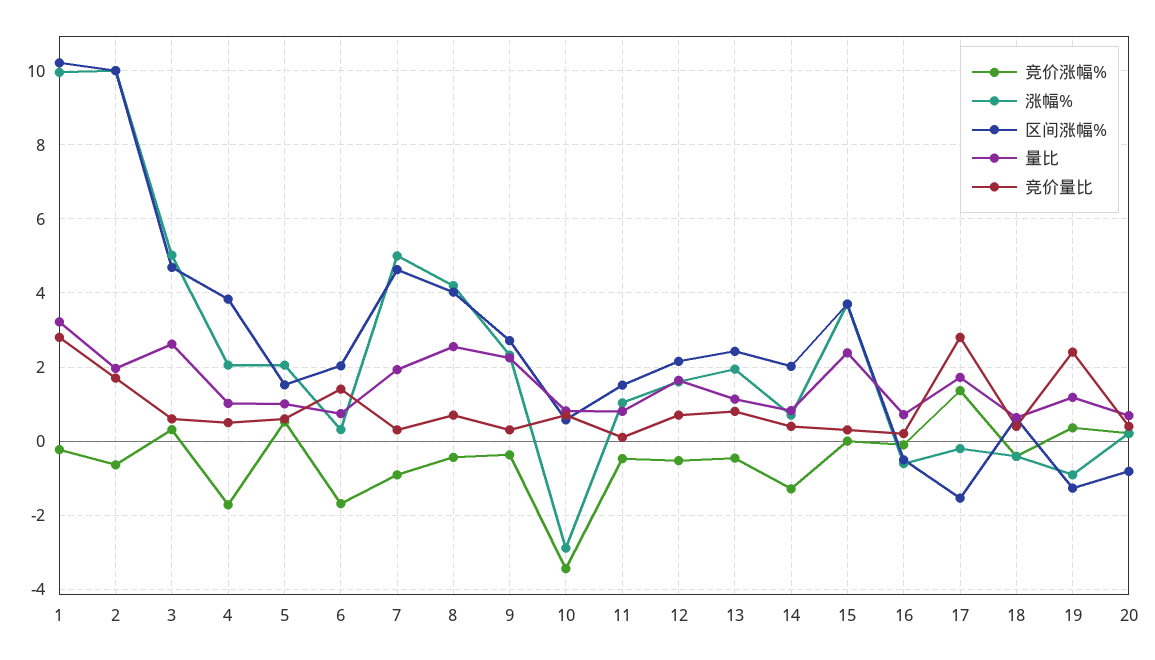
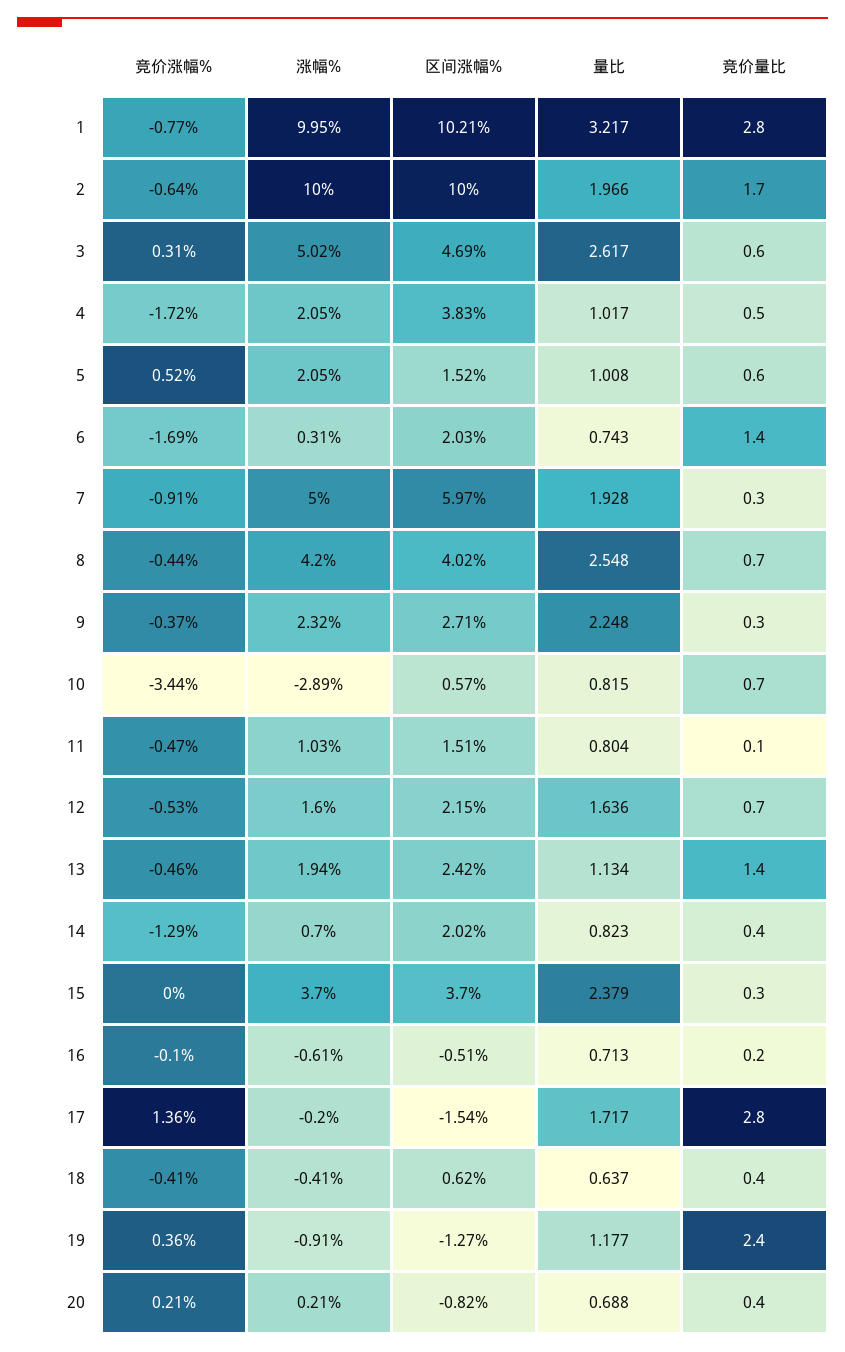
  {
    "竞价涨幅%": {
-     "1": -0.2,
+     "1": -0.77,
      "2": -0.64,
      "3": 0.31,
      "4": -1.72,
      "5": 0.52,
      "6": -1.69,
      "7": -0.91,
      "8": -0.44,
      "9": -0.37,
      "10": -3.44,
      "11": -0.47,
      "12": -0.53,
      "13": -0.46,
      "14": -1.29,
      "15": 0,
      "16": -0.1,
      "17": 1.36,
      "18": -0.41,
      "19": 0.36,
      "20": 0.21
    },
    "涨幅%": {
      "1": 9.95,
      "2": 10,
      "3": 5.02,
      "4": 2.05,
      "5": 2.05,
      "6": 0.31,
      "7": 5,
      "8": 4.2,
      "9": 2.32,
      "10": -2.89,
      "11": 1.03,
      "12": 1.6,
      "13": 1.94,
      "14": 0.7,
      "15": 3.7,
      "16": -0.61,
      "17": -0.2,
      "18": -0.41,
      "19": -0.91,
      "20": 0.21
    },
    "区间涨幅%": {
      "1": 10.21,
      "2": 10,
      "3": 4.69,
      "4": 3.83,
      "5": 1.52,
      "6": 2.03,
-     "7": 4.6,
+     "7": 5.97,
      "8": 4.02,
      "9": 2.71,
      "10": 0.57,
      "11": 1.51,
      "12": 2.15,
      "13": 2.42,
      "14": 2.02,
      "15": 3.7,
      "16": -0.51,
      "17": -1.54,
      "18": 0.62,
      "19": -1.27,
      "20": -0.82
    },
    "量比": {
      "1": 3.217,
      "2": 1.966,
      "3": 2.617,
      "4": 1.017,
      "5": 1.008,
      "6": 0.743,
      "7": 1.928,
      "8": 2.548,
      "9": 2.248,
      "10": 0.815,
      "11": 0.804,
      "12": 1.636,
      "13": 1.134,
      "14": 0.823,
      "15": 2.379,
      "16": 0.713,
      "17": 1.717,
      "18": 0.637,
      "19": 1.177,
      "20": 0.688
    },
    "竞价量比": {
      "1": 2.8,
      "2": 1.7,
      "3": 0.6,
      "4": 0.5,
      "5": 0.6,
      "6": 1.4,
      "7": 0.3,
      "8": 0.7,
      "9": 0.3,
      "10": 0.7,
      "11": 0.1,
      "12": 0.7,
-     "13": 0.8,
+     "13": 1.4,
      "14": 0.4,
      "15": 0.3,
      "16": 0.2,
      "17": 2.8,
      "18": 0.4,
      "19": 2.4,
      "20": 0.4
    }
  }

